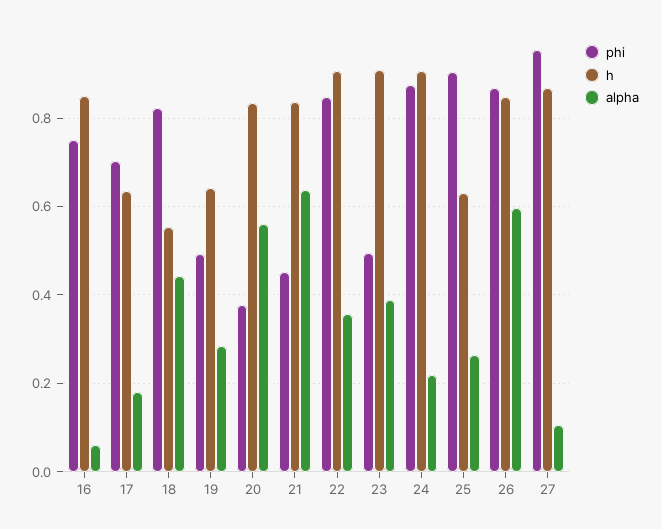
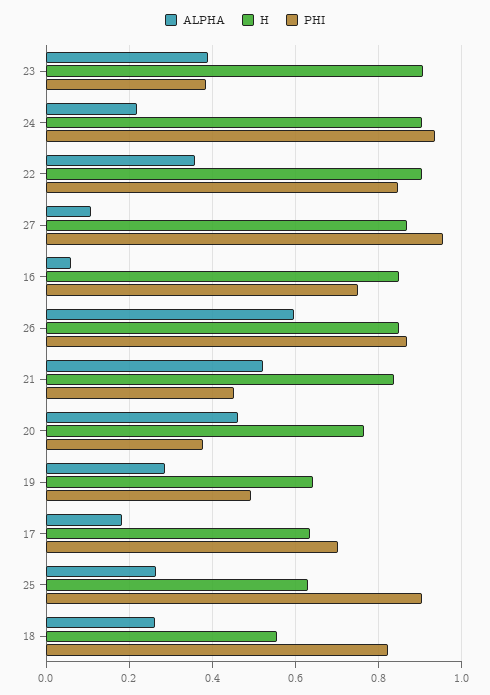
  {
    "phi": {
      "16": 0.76,
      "17": 0.7,
      "18": 0.82,
      "19": 0.5,
      "20": 0.38,
      "21": 0.46,
      "22": 0.84,
-     "23": 0.5,
+     "23": 0.38,
-     "24": 0.88,
+     "24": 0.94,
      "25": 0.9,
      "26": 0.86,
      "27": 0.96
    },
    "h": {
      "16": 0.84,
      "17": 0.64,
      "18": 0.56,
      "19": 0.64,
-     "20": 0.84,
+     "20": 0.76,
      "21": 0.84,
      "22": 0.9,
      "23": 0.9,
      "24": 0.9,
      "25": 0.62,
      "26": 0.84,
      "27": 0.86
    },
    "alpha": {
      "16": 0.06,
      "17": 0.18,
-     "18": 0.44,
+     "18": 0.26,
      "19": 0.28,
-     "20": 0.56,
+     "20": 0.46,
-     "21": 0.64,
+     "21": 0.52,
      "22": 0.36,
      "23": 0.38,
      "24": 0.22,
      "25": 0.26,
      "26": 0.6,
      "27": 0.1
    }
  }

